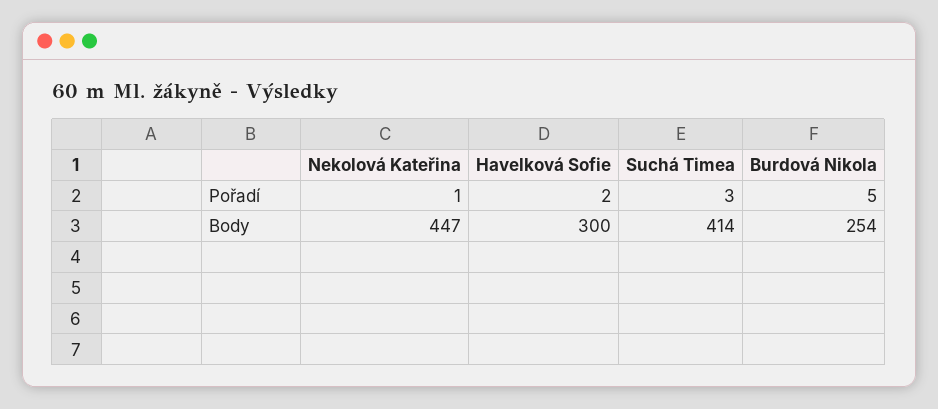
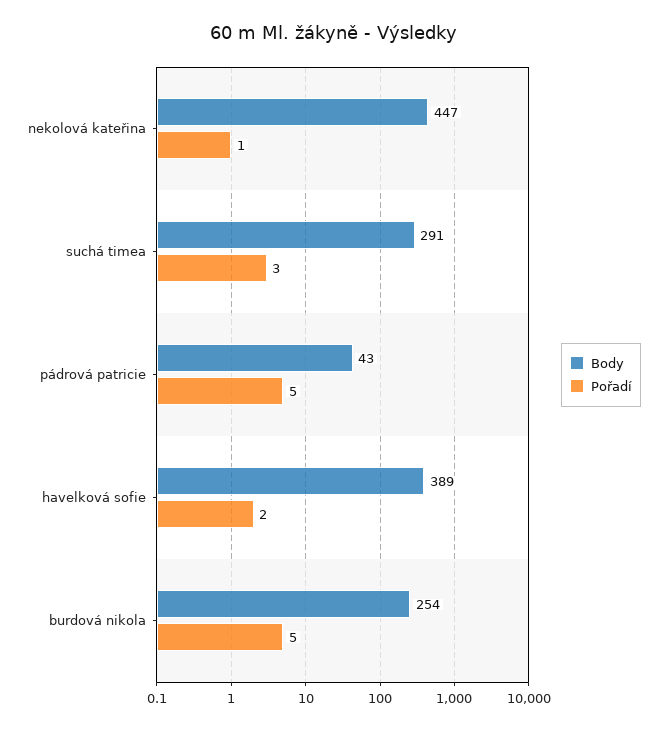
  {
    "Pořadí": {
      "Nekolová Kateřina": 1,
      "Havelková Sofie": 2,
      "Suchá Timea": 3,
-     "Burdová Nikola": 5
+     "Burdová Nikola": 5,
+     "pádrová patricie": 5
    },
    "Body": {
      "Nekolová Kateřina": 447,
-     "Havelková Sofie": 300,
+     "Havelková Sofie": 389,
-     "Suchá Timea": 414,
+     "Suchá Timea": 291,
-     "Burdová Nikola": 254
+     "Burdová Nikola": 254,
+     "pádrová patricie": 43
    }
  }

